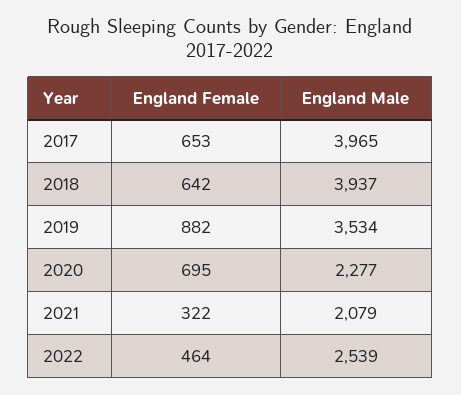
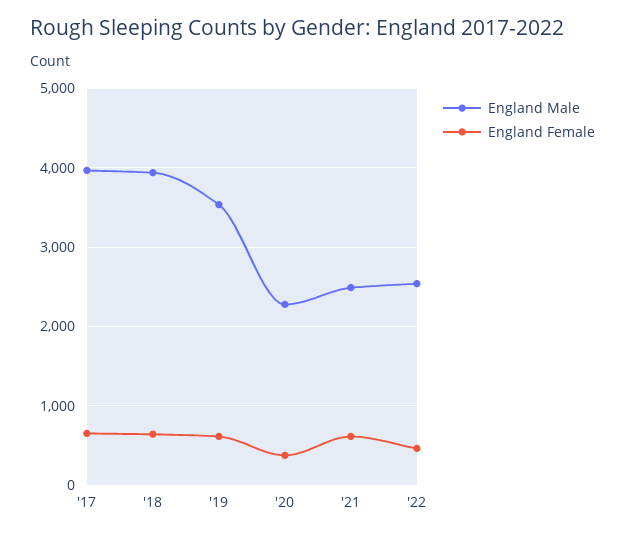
  {
    "England Female": {
      "2017": 653,
      "2018": 642,
-     "2019": 882,
+     "2019": 600,
-     "2020": 695,
+     "2020": 400,
-     "2021": 322,
+     "2021": 600,
      "2022": 464
    },
    "England Male": {
      "2017": 3965,
      "2018": 3937,
      "2019": 3534,
      "2020": 2277,
-     "2021": 2079,
+     "2021": 2500,
      "2022": 2539
    }
  }

